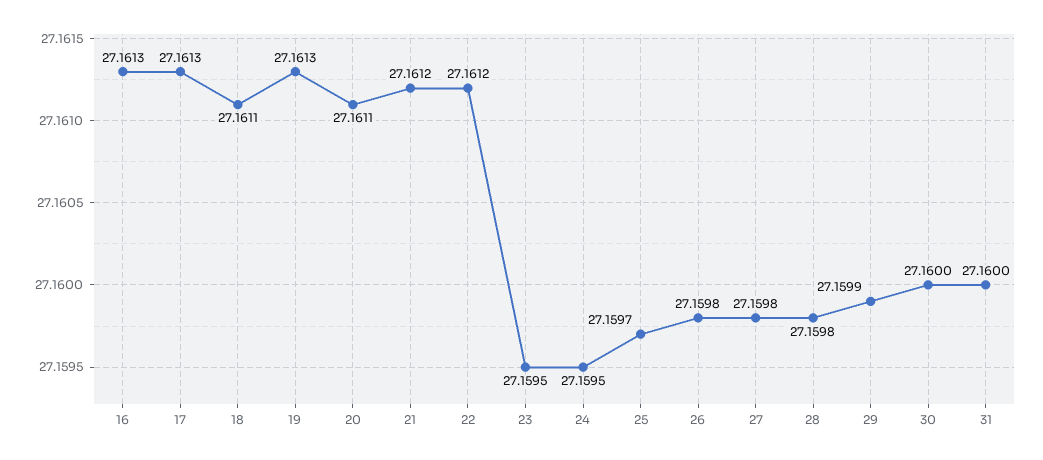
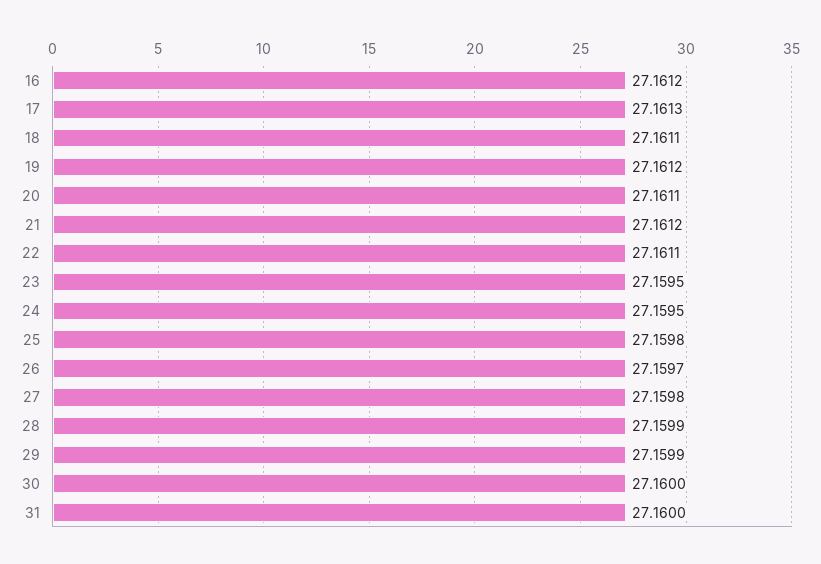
  {
-   "16": 27.1613,
+   "16": 27.1612,
    "17": 27.1613,
    "18": 27.1611,
-   "19": 27.1613,
+   "19": 27.1612,
    "20": 27.1611,
    "21": 27.1612,
-   "22": 27.1612,
+   "22": 27.1611,
    "23": 27.1595,
    "24": 27.1595,
-   "25": 27.1597,
+   "25": 27.1598,
-   "26": 27.1598,
+   "26": 27.1597,
    "27": 27.1598,
-   "28": 27.1598,
+   "28": 27.1599,
    "29": 27.1599,
    "30": 27.16,
    "31": 27.16
  }

